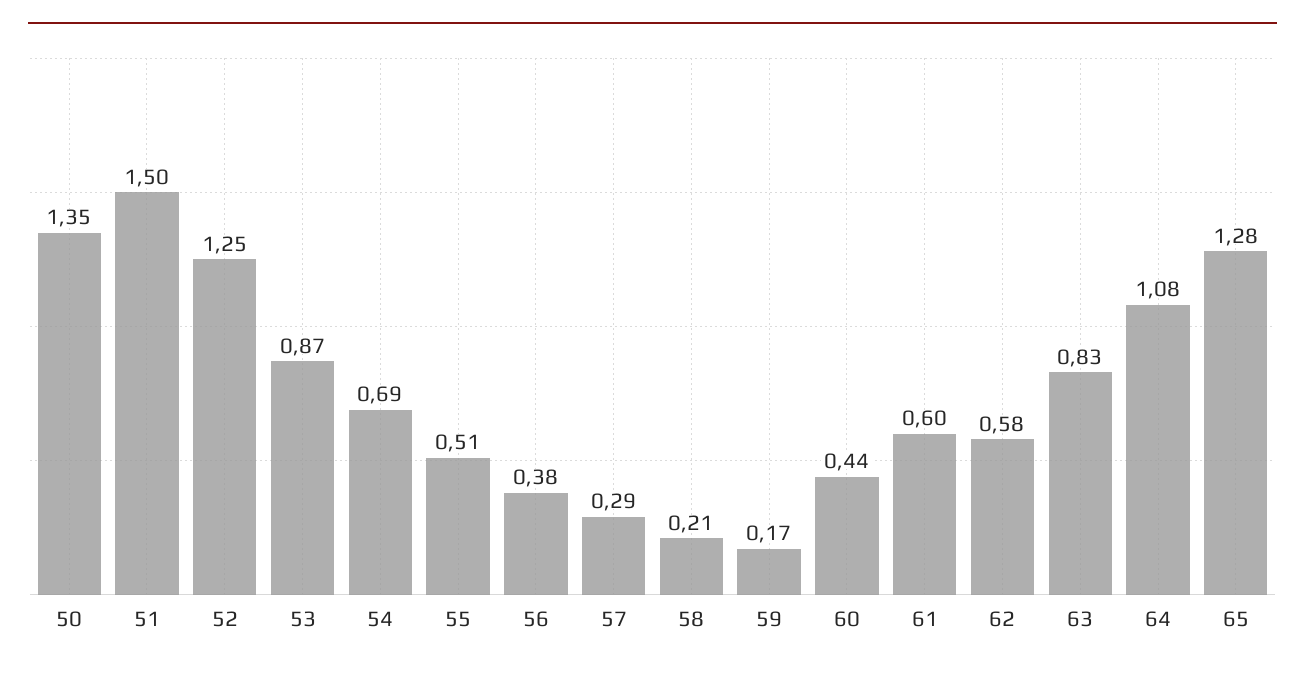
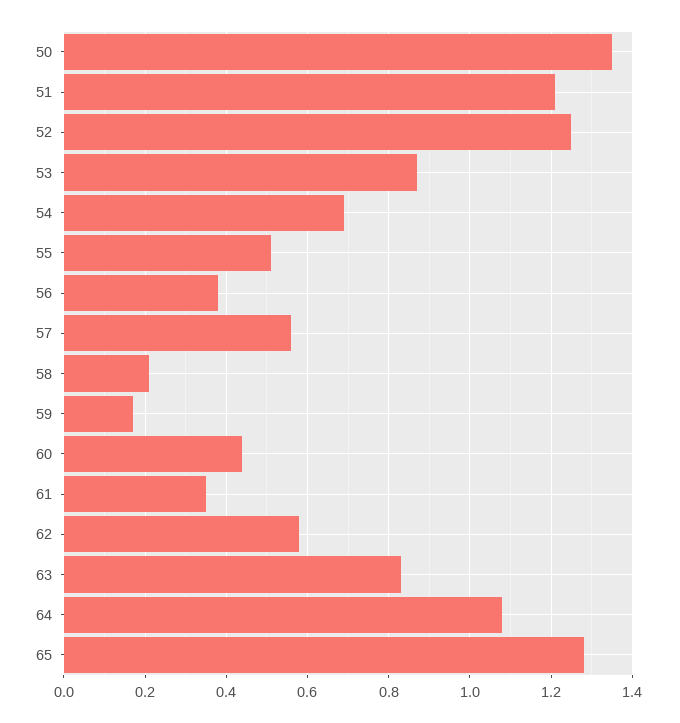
  {
    "50": 1.35,
-   "51": 1.5,
+   "51": 1.2,
    "52": 1.25,
    "53": 0.87,
    "54": 0.69,
    "55": 0.51,
    "56": 0.38,
-   "57": 0.29,
+   "57": 0.55,
    "58": 0.21,
    "59": 0.17,
    "60": 0.44,
-   "61": 0.6,
+   "61": 0.35,
    "62": 0.58,
    "63": 0.83,
    "64": 1.08,
    "65": 1.28
  }

